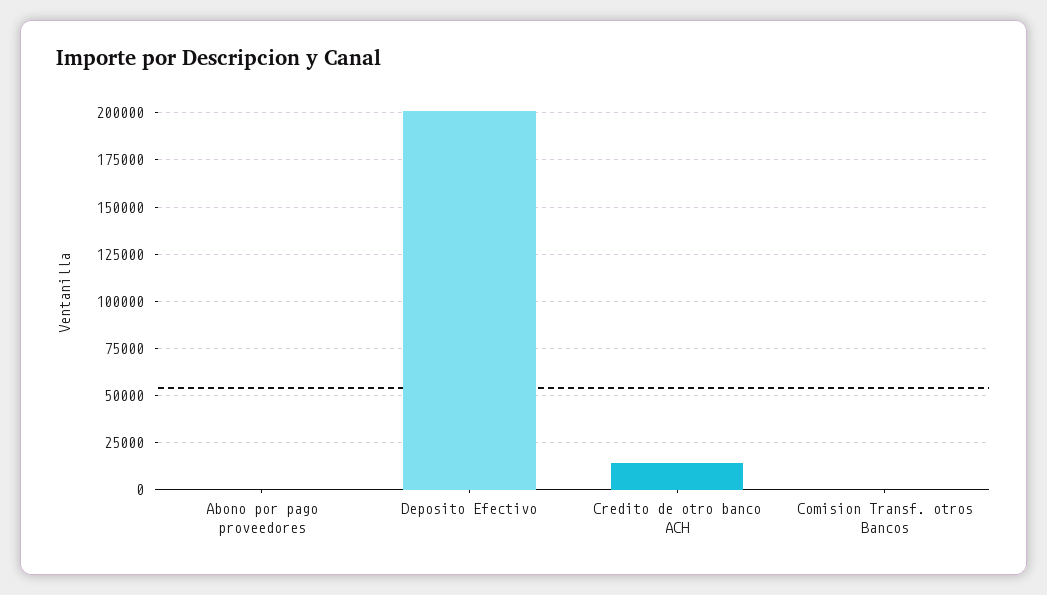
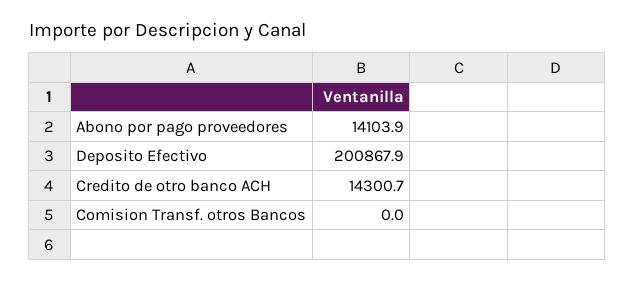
  {
-   "Abono por pago proveedores": 0,
+   "Abono por pago proveedores": 14103.9,
    "Deposito Efectivo": 200867.9,
    "Credito de otro banco ACH": 14300.7,
    "Comision Transf. otros Bancos": 0
  }

